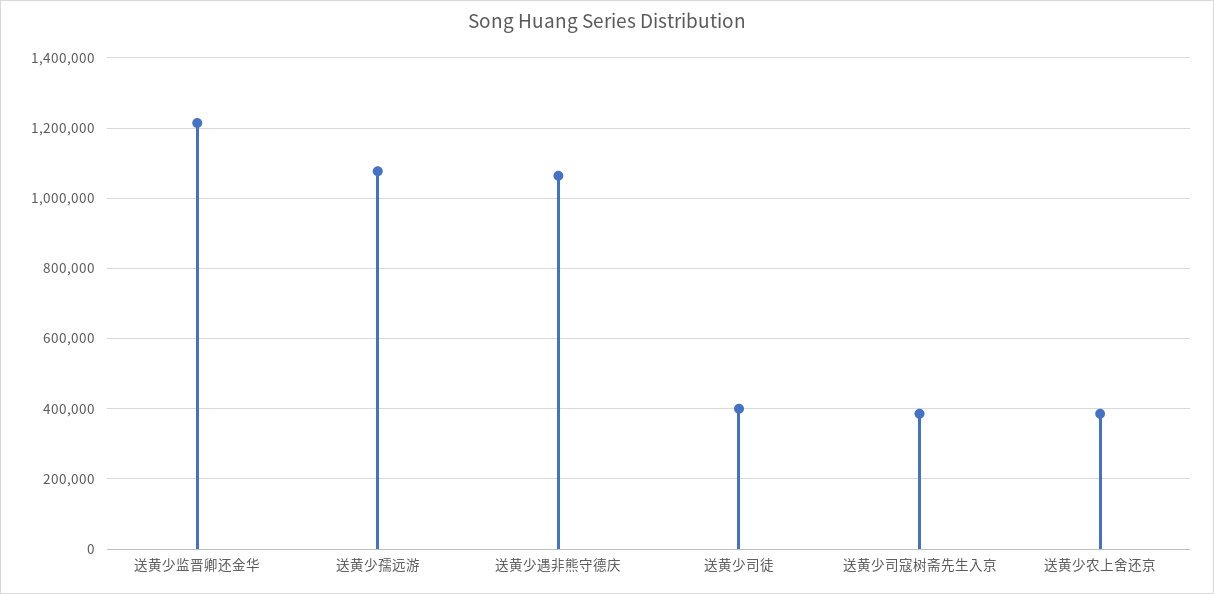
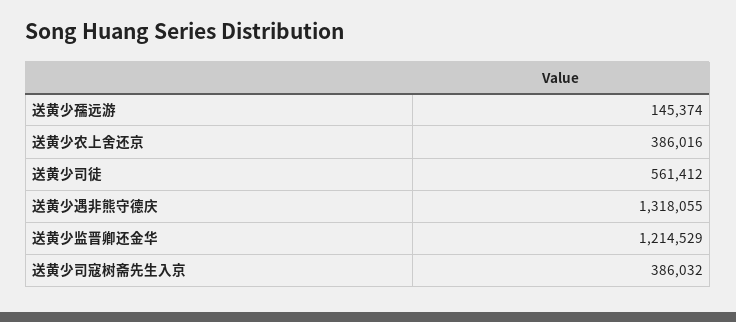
  {
    "送黄少监晋卿还金华": 1214529,
-   "送黄少孺远游": 1080000,
+   "送黄少孺远游": 145374,
-   "送黄少遇非熊守德庆": 1060000,
+   "送黄少遇非熊守德庆": 1318055,
-   "送黄少司徒": 400000,
+   "送黄少司徒": 561412,
    "送黄少司寇树斋先生入京": 386032,
    "送黄少农上舍还京": 386016
  }

